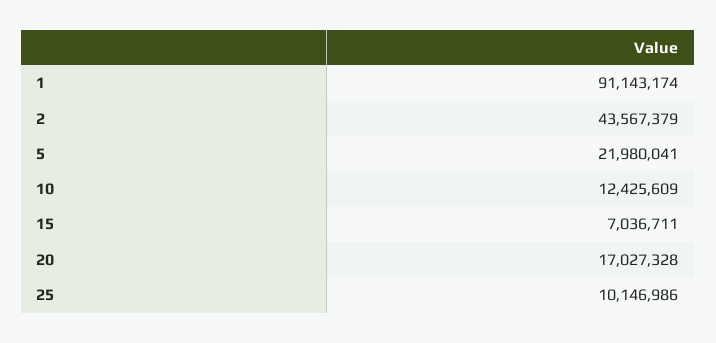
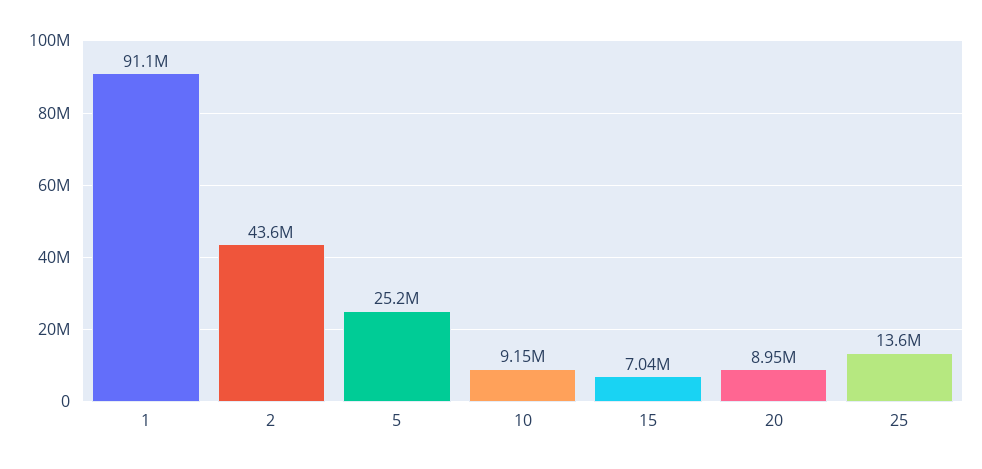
  {
    "1": 91143174,
    "2": 43567379,
-   "5": 21980041,
+   "5": 25200000,
-   "10": 12425609,
+   "10": 9150000,
    "15": 7036711,
-   "20": 17027328,
+   "20": 8950000,
-   "25": 10146986
+   "25": 13600000
  }

